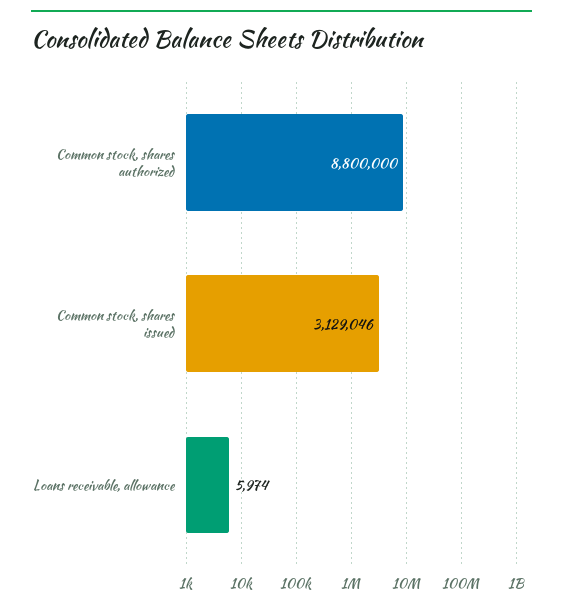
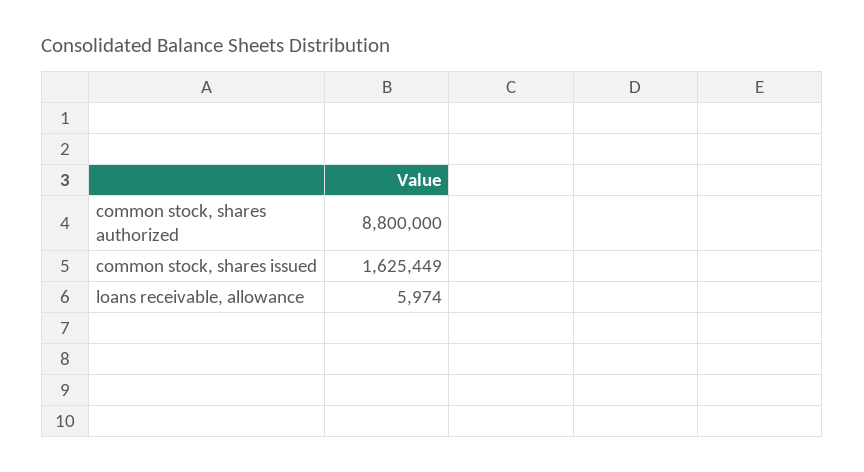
  {
    "Common stock, shares authorized": 8800000,
-   "Common stock, shares issued": 3129046,
+   "Common stock, shares issued": 1625449,
    "Loans receivable, allowance": 5974
  }

